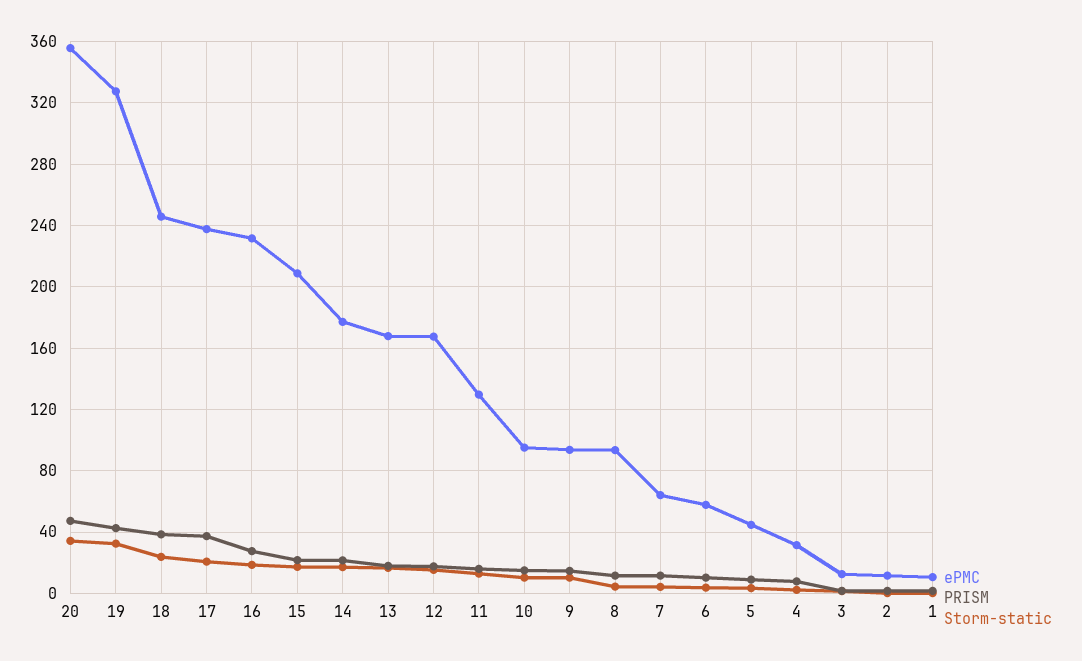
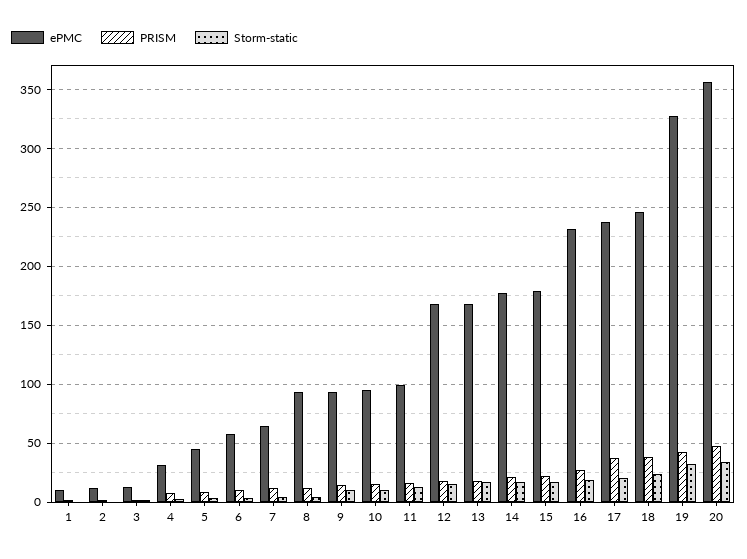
  {
    "ePMC": {
      "20": 355,
      "19": 330,
      "18": 245,
      "17": 240,
      "16": 230,
-     "15": 210,
+     "15": 180,
      "14": 175,
      "13": 170,
      "12": 170,
-     "11": 130,
+     "11": 100,
      "10": 95,
      "9": 95,
      "8": 95,
      "7": 65,
      "6": 60,
      "5": 45,
      "4": 30,
      "3": 15,
      "2": 10,
      "1": 10
    },
    "PRISM": {
      "20": 45,
      "19": 45,
      "18": 40,
      "17": 35,
      "16": 30,
      "15": 20,
      "14": 20,
      "13": 20,
      "12": 20,
      "11": 15,
      "10": 15,
      "9": 15,
      "8": 10,
      "7": 10,
      "6": 10,
      "5": 10,
      "4": 10,
      "3": 0,
      "2": 0,
      "1": 0
    },
    "Storm-static": {
      "20": 35,
      "19": 30,
      "18": 25,
      "17": 20,
      "16": 20,
      "15": 15,
      "14": 15,
      "13": 15,
      "12": 15,
      "11": 15,
      "10": 10,
      "9": 10,
      "8": 5,
      "7": 5,
      "6": 5,
      "5": 5,
      "4": 0,
      "3": 0,
      "2": 0,
      "1": 0
    }
  }

